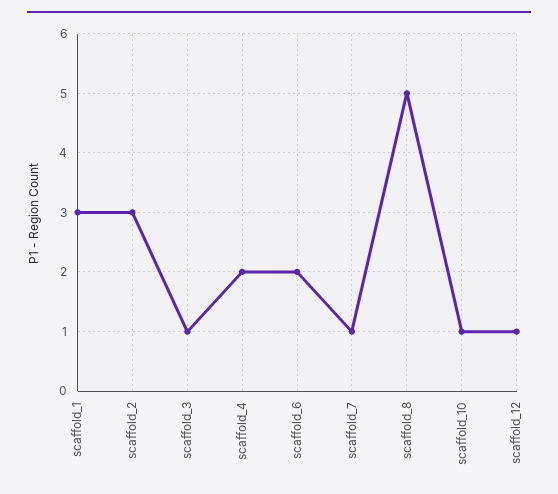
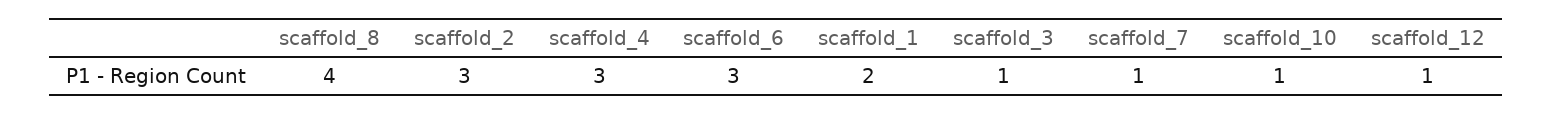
  {
-   "scaffold_1": 3,
+   "scaffold_1": 2,
    "scaffold_2": 3,
    "scaffold_3": 1,
-   "scaffold_4": 2,
+   "scaffold_4": 3,
-   "scaffold_6": 2,
+   "scaffold_6": 3,
    "scaffold_7": 1,
-   "scaffold_8": 5,
+   "scaffold_8": 4,
    "scaffold_10": 1,
    "scaffold_12": 1
  }

